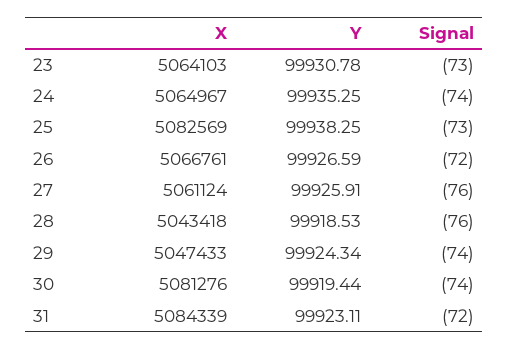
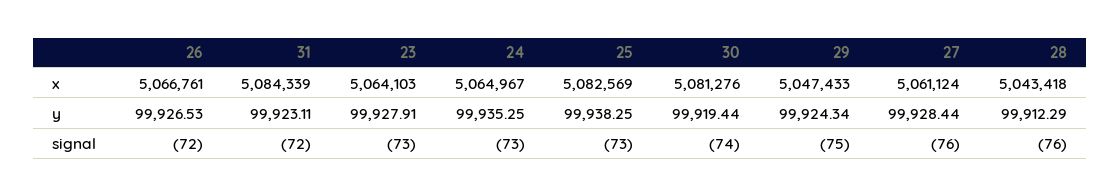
  {
    "X": {
      "23": 5064103,
      "24": 5064967,
      "25": 5082569,
      "26": 5066761,
      "27": 5061124,
      "28": 5043418,
      "29": 5047433,
      "30": 5081276,
      "31": 5084339
    },
    "Y": {
-     "23": 99930.78,
+     "23": 99927.91,
      "24": 99935.25,
      "25": 99938.25,
-     "26": 99926.59,
+     "26": 99926.53,
-     "27": 99925.91,
+     "27": 99928.44,
-     "28": 99918.53,
+     "28": 99912.29,
      "29": 99924.34,
      "30": 99919.44,
      "31": 99923.11
    },
    "Signal": {
      "23": -73,
-     "24": -74,
+     "24": -73,
      "25": -73,
      "26": -72,
      "27": -76,
      "28": -76,
-     "29": -74,
+     "29": -75,
      "30": -74,
      "31": -72
    }
  }

